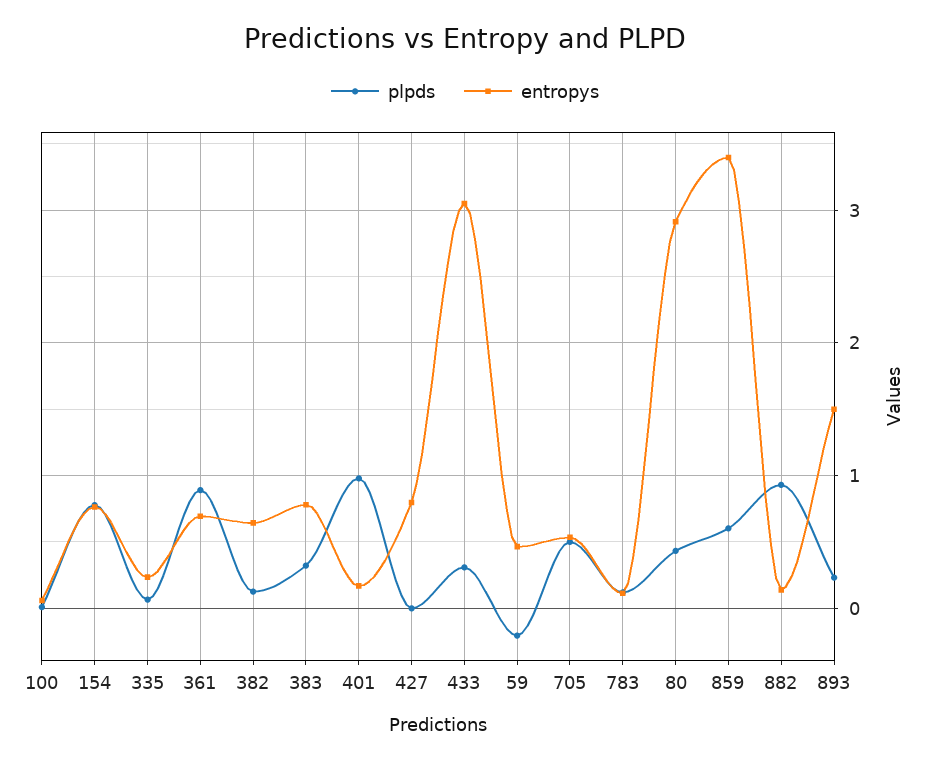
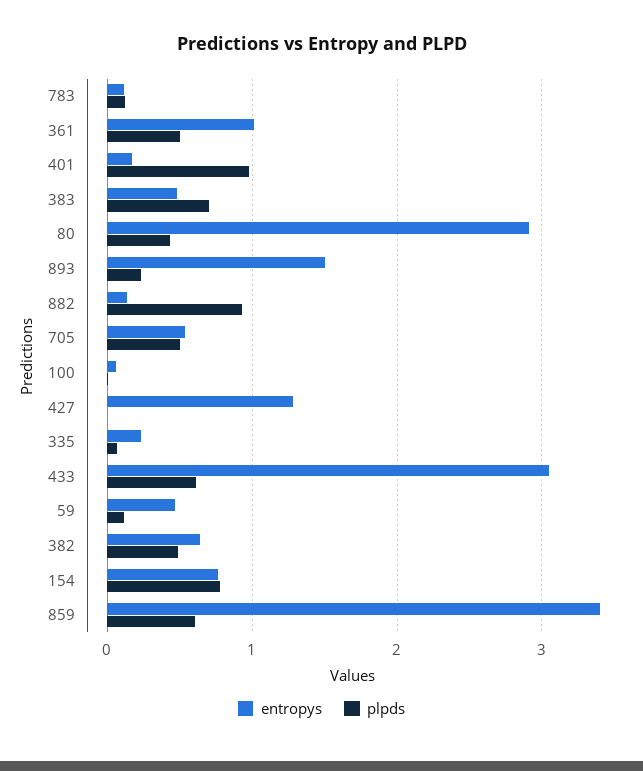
  {
    "plpds": {
      "100": 0,
      "154": 0.8,
      "335": 0.1,
-     "361": 0.9,
+     "361": 0.5,
-     "382": 0.1,
+     "382": 0.5,
-     "383": 0.3,
+     "383": 0.7,
      "401": 1,
      "427": 0,
-     "433": 0.3,
+     "433": 0.6,
-     "59": -0.2,
+     "59": 0.1,
      "705": 0.5,
      "783": 0.1,
      "80": 0.4,
      "859": 0.6,
      "882": 0.9,
      "893": 0.2
    },
    "entropys": {
      "100": 0.1,
      "154": 0.8,
      "335": 0.2,
-     "361": 0.7,
+     "361": 1,
      "382": 0.6,
-     "383": 0.8,
+     "383": 0.5,
      "401": 0.2,
-     "427": 0.8,
+     "427": 1.3,
      "433": 3.1,
      "59": 0.5,
      "705": 0.5,
      "783": 0.1,
      "80": 2.9,
      "859": 3.4,
      "882": 0.1,
      "893": 1.5
    }
  }

